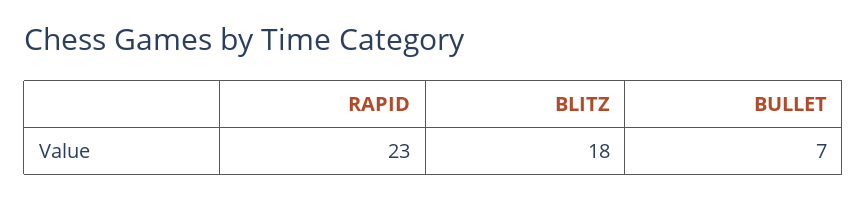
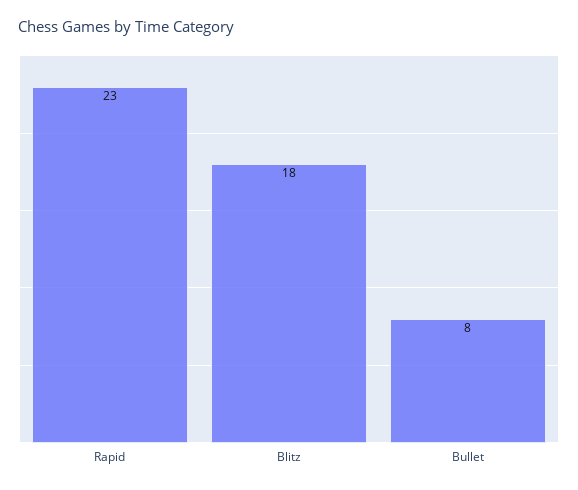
  {
    "RAPID": 23,
    "BLITZ": 18,
-   "BULLET": 7
+   "BULLET": 8
  }

